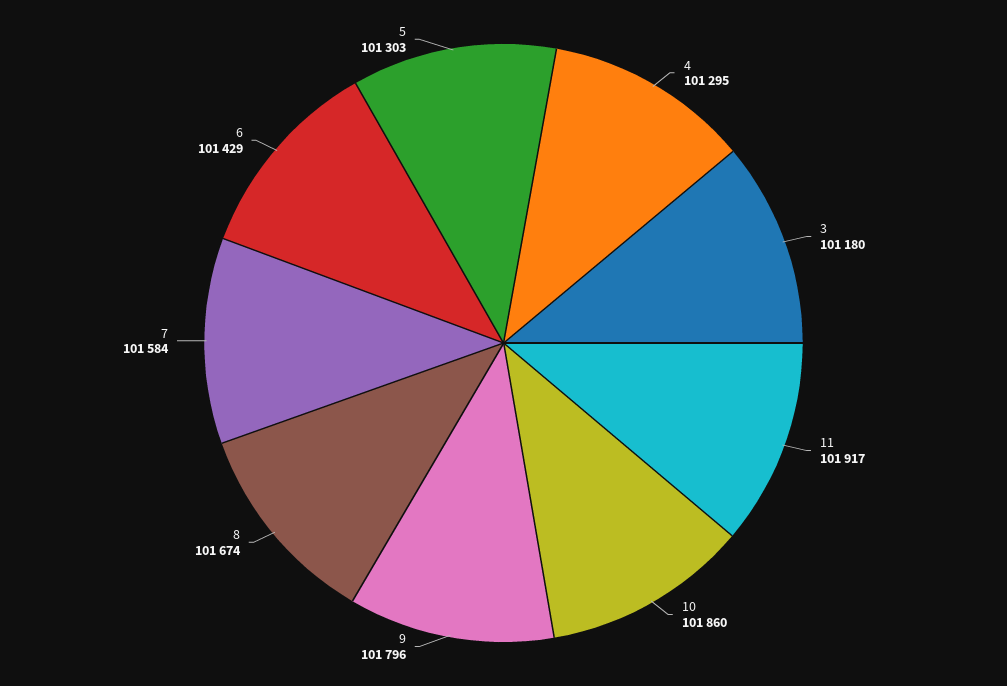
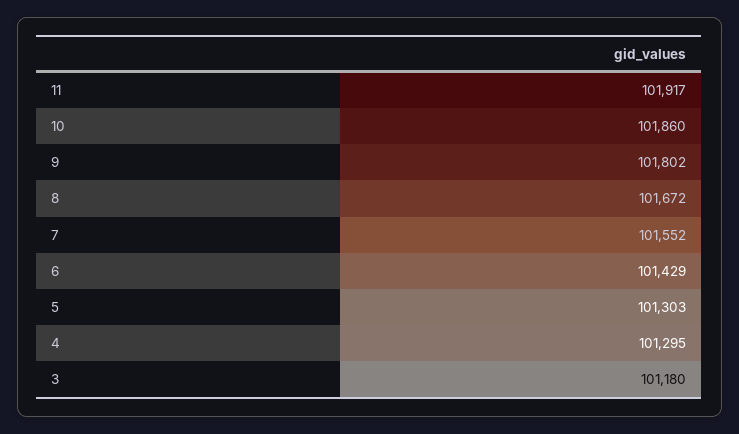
  {
    "4": 101295,
    "3": 101180,
    "11": 101917,
    "10": 101860,
-   "9": 101796,
+   "9": 101802,
-   "8": 101674,
+   "8": 101672,
-   "7": 101584,
+   "7": 101552,
    "6": 101429,
    "5": 101303
  }

